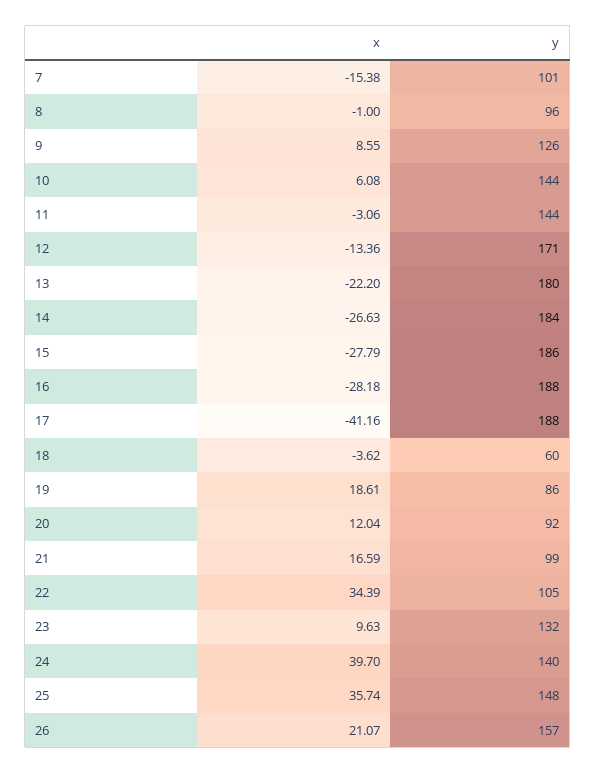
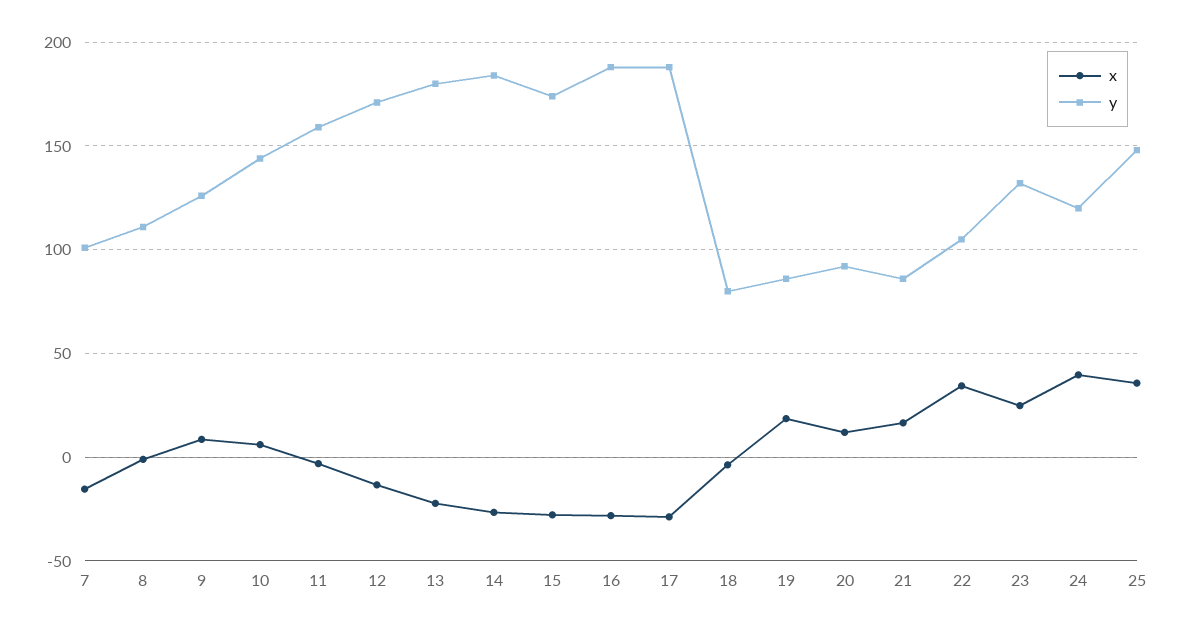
  {
    "x": {
      "7": -15.38,
      "8": -1,
      "9": 8.55,
      "10": 6.08,
      "11": -3.06,
      "12": -13.36,
      "13": -22.2,
      "14": -26.63,
      "15": -27.79,
      "16": -28.18,
-     "17": -41.16,
+     "17": -30,
      "18": -3.62,
      "19": 18.61,
      "20": 12.04,
      "21": 16.59,
      "22": 34.39,
-     "23": 9.63,
+     "23": 25,
      "24": 39.7,
-     "25": 35.74,
+     "25": 35.74
-     "26": 21.07
    },
    "y": {
      "7": 101,
-     "8": 96,
+     "8": 110,
      "9": 126,
      "10": 144,
-     "11": 144,
+     "11": 160,
      "12": 171,
      "13": 180,
      "14": 184,
-     "15": 186,
+     "15": 175,
      "16": 188,
      "17": 188,
-     "18": 60,
+     "18": 80,
      "19": 86,
      "20": 92,
-     "21": 99,
+     "21": 85,
      "22": 105,
      "23": 132,
-     "24": 140,
+     "24": 120,
-     "25": 148,
+     "25": 148
-     "26": 157
    }
  }

